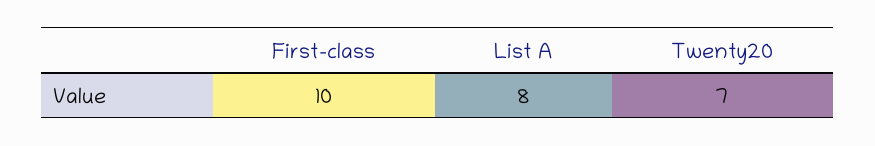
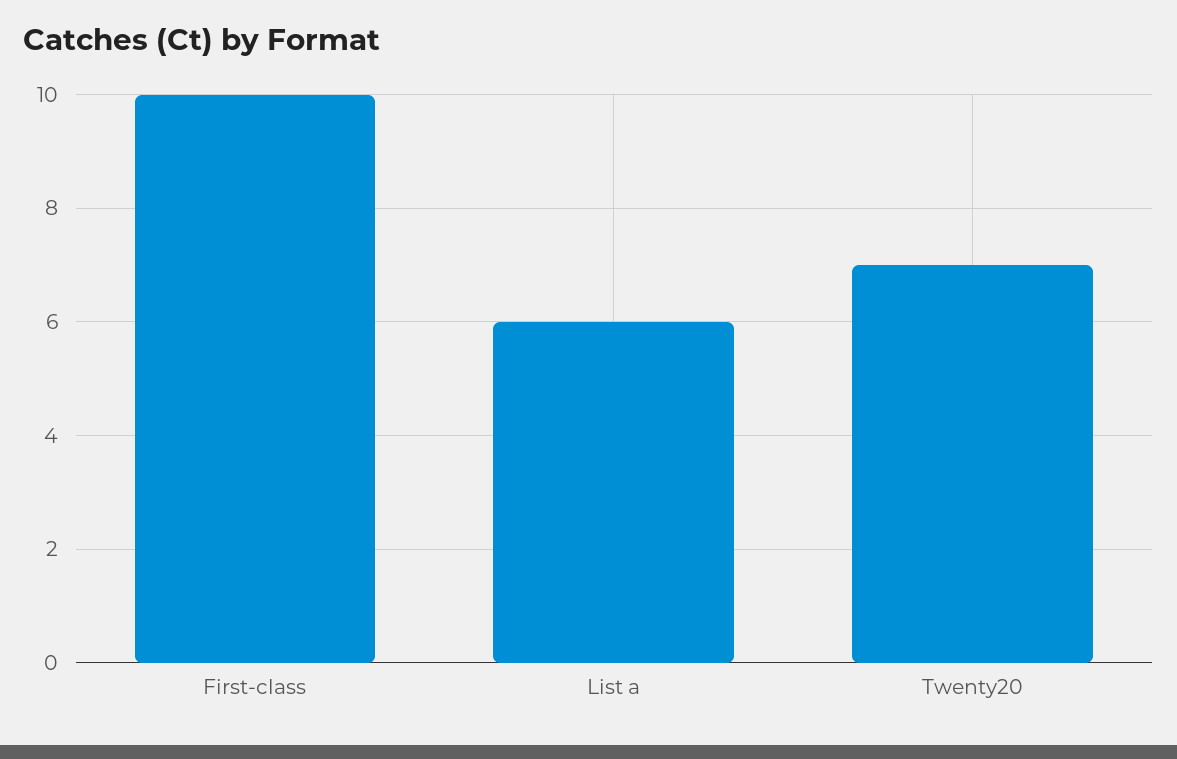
  {
    "First-class": 10,
-   "List A": 8,
+   "List A": 6,
    "Twenty20": 7
  }

